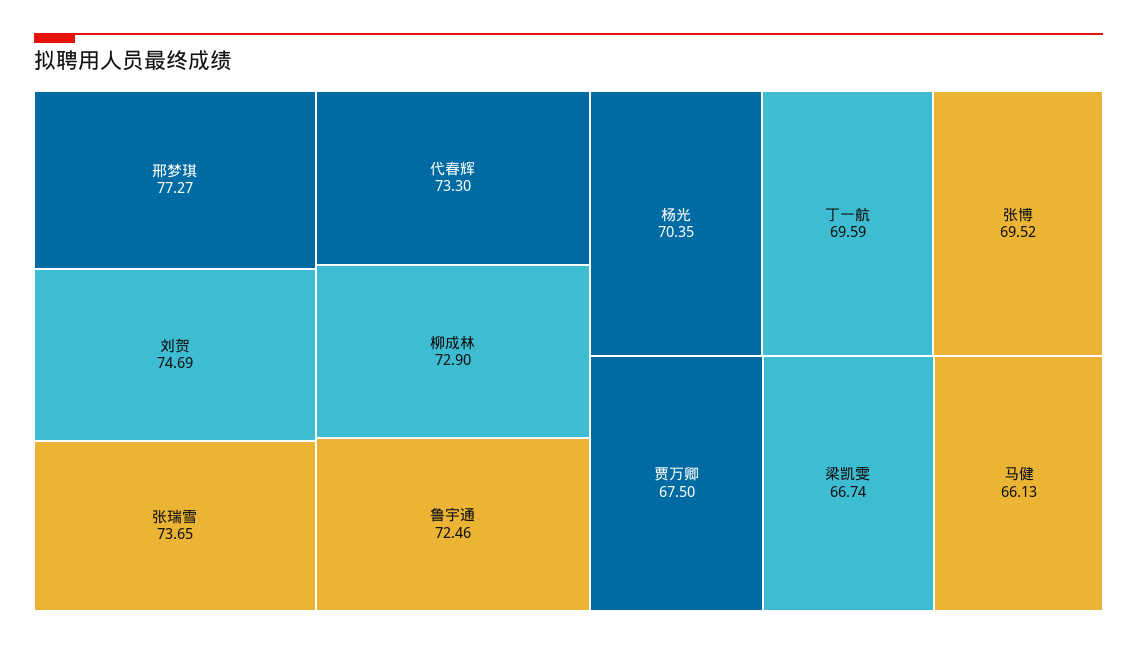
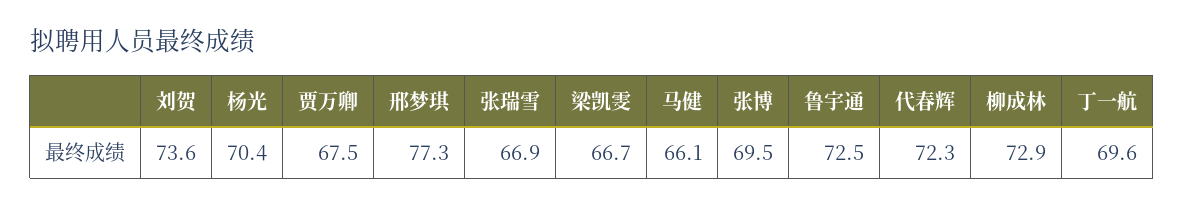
  {
    "邢梦琪": 77.27,
-   "刘贺": 74.69,
+   "刘贺": 73.6,
-   "张瑞雪": 73.65,
+   "张瑞雪": 66.9,
-   "代春辉": 73.3,
+   "代春辉": 72.3,
    "柳成林": 72.9,
    "鲁宇通": 72.46,
    "杨光": 70.35,
    "丁一航": 69.59,
    "张博": 69.52,
    "贾万卿": 67.5,
    "梁凯雯": 66.74,
    "马健": 66.13
  }

